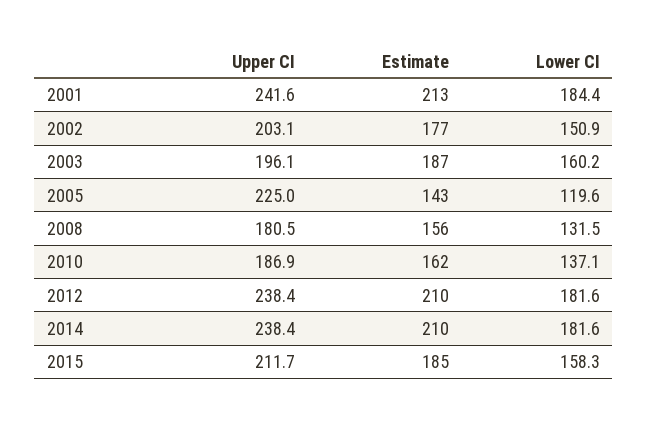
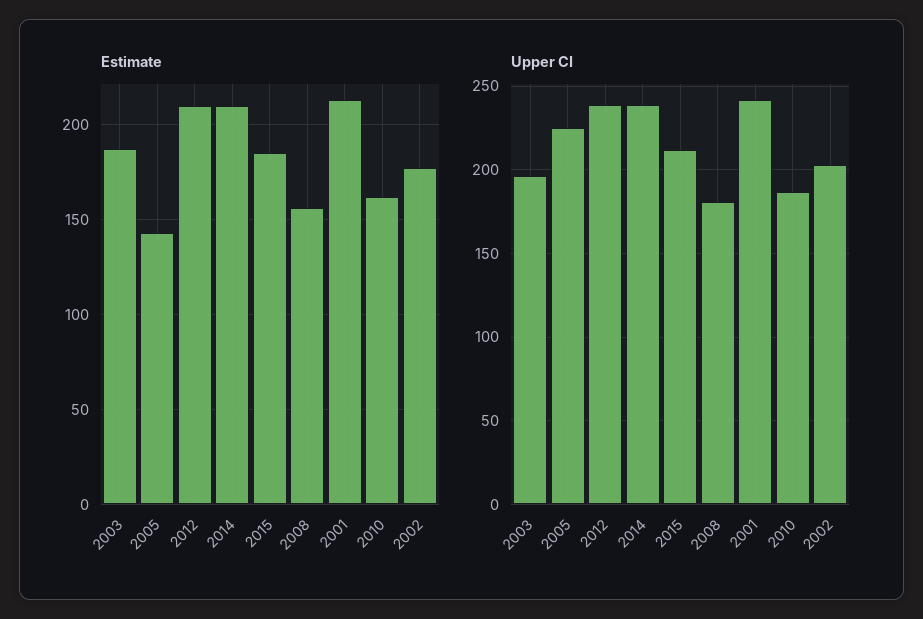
  {
    "Upper CI": {
      "2001": 241.6,
      "2002": 203.1,
      "2003": 196.1,
      "2005": 225,
      "2008": 180.5,
      "2010": 186.9,
      "2012": 238.4,
      "2014": 238.4,
      "2015": 211.7
    },
    "Estimate": {
      "2001": 213,
      "2002": 177,
      "2003": 187,
      "2005": 143,
      "2008": 156,
      "2010": 162,
      "2012": 210,
      "2014": 210,
      "2015": 185
-   },
+   }
-   "Lower CI": {
-     "2001": 184.4,
-     "2002": 150.9,
-     "2003": 160.2,
-     "2005": 119.6,
-     "2008": 131.5,
-     "2010": 137.1,
-     "2012": 181.6,
-     "2014": 181.6,
-     "2015": 158.3
-   }
  }

